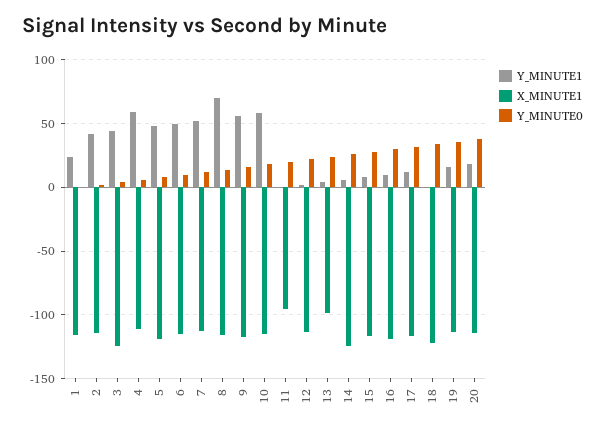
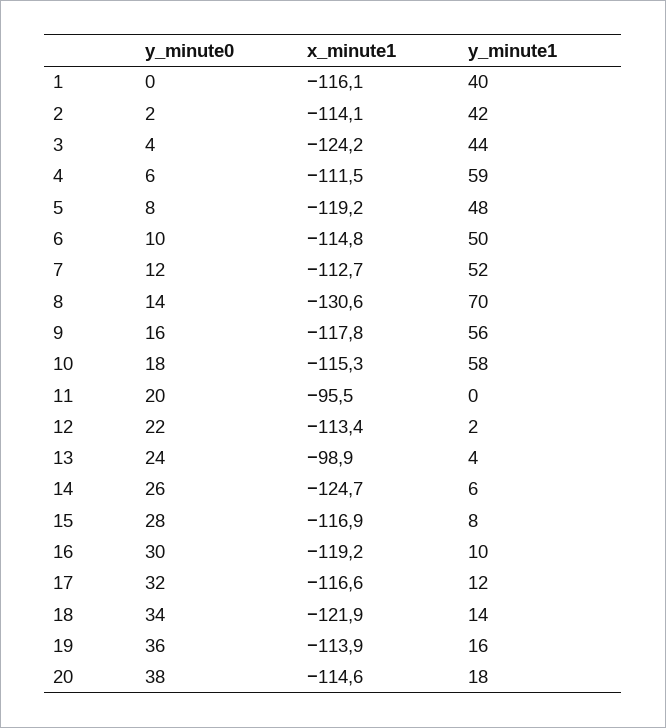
  {
    "Y_MINUTE1": {
-     "1": 25,
+     "1": 40,
      "2": 42,
      "3": 44,
      "4": 59,
      "5": 48,
      "6": 50,
      "7": 52,
      "8": 70,
      "9": 56,
      "10": 58,
      "11": 0,
      "12": 2,
      "13": 4,
      "14": 6,
      "15": 8,
      "16": 10,
      "17": 12,
-     "18": 0,
+     "18": 14,
      "19": 16,
      "20": 18
    },
    "X_MINUTE1": {
      "1": -116.1,
      "2": -114.1,
      "3": -124.2,
      "4": -111.5,
      "5": -119.2,
      "6": -114.8,
      "7": -112.7,
-     "8": -115,
+     "8": -130.6,
      "9": -117.8,
      "10": -115.3,
      "11": -95.5,
      "12": -113.4,
      "13": -98.9,
      "14": -124.7,
      "15": -116.9,
      "16": -119.2,
      "17": -116.6,
      "18": -121.9,
      "19": -113.9,
      "20": -114.6
    },
    "Y_MINUTE0": {
      "1": 0,
      "2": 2,
      "3": 4,
      "4": 6,
      "5": 8,
      "6": 10,
      "7": 12,
      "8": 14,
      "9": 16,
      "10": 18,
      "11": 20,
      "12": 22,
      "13": 24,
      "14": 26,
      "15": 28,
      "16": 30,
      "17": 32,
      "18": 34,
      "19": 36,
      "20": 38
    }
  }

